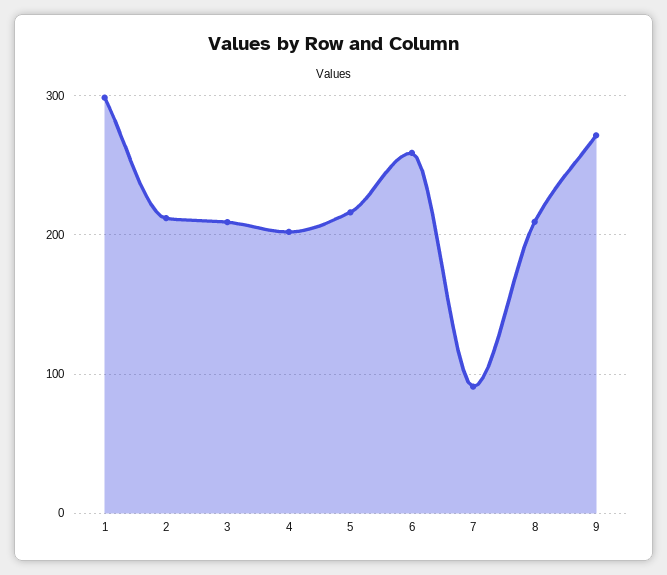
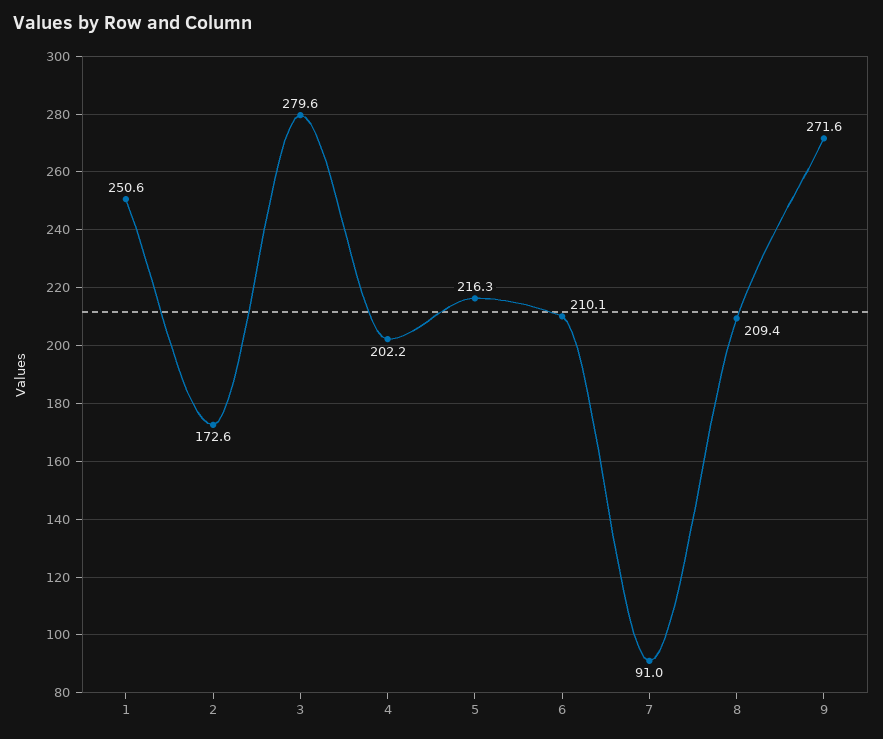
  {
-   "1": 300,
+   "1": 250.6,
-   "2": 210,
+   "2": 172.6,
-   "3": 210,
+   "3": 279.6,
    "4": 202.2,
    "5": 216.3,
-   "6": 260,
+   "6": 210.1,
    "7": 91,
    "8": 209.4,
    "9": 271.6
  }

